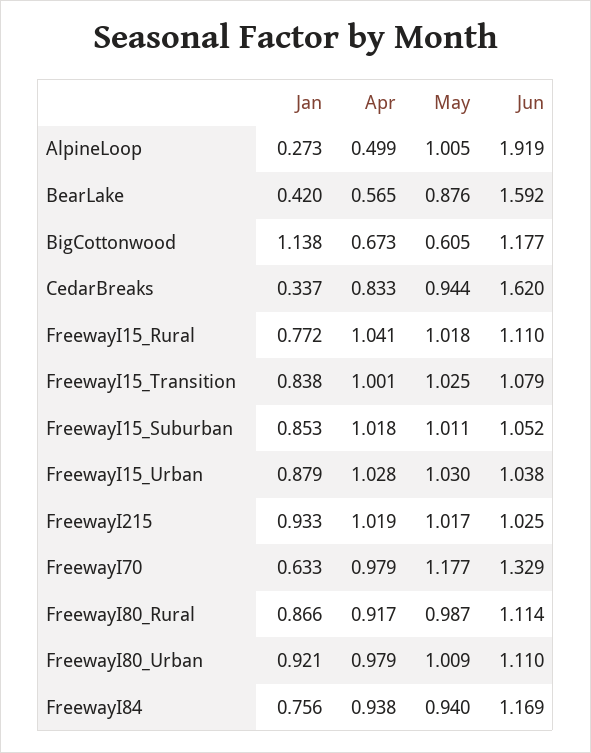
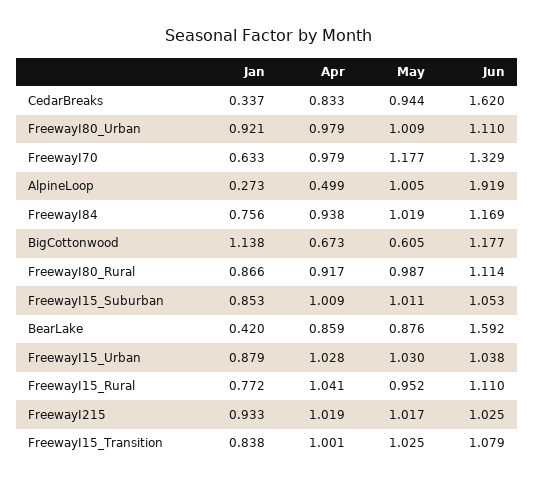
  {
    "Jan": {
      "AlpineLoop": 0.273,
      "BearLake": 0.42,
      "BigCottonwood": 1.138,
      "CedarBreaks": 0.337,
      "FreewayI15_Rural": 0.772,
      "FreewayI15_Transition": 0.838,
      "FreewayI15_Suburban": 0.853,
      "FreewayI15_Urban": 0.879,
      "FreewayI215": 0.933,
      "FreewayI70": 0.633,
      "FreewayI80_Rural": 0.866,
      "FreewayI80_Urban": 0.921,
      "FreewayI84": 0.756
    },
    "Apr": {
      "AlpineLoop": 0.499,
-     "BearLake": 0.565,
+     "BearLake": 0.859,
      "BigCottonwood": 0.673,
      "CedarBreaks": 0.833,
      "FreewayI15_Rural": 1.041,
      "FreewayI15_Transition": 1.001,
-     "FreewayI15_Suburban": 1.018,
+     "FreewayI15_Suburban": 1.009,
      "FreewayI15_Urban": 1.028,
      "FreewayI215": 1.019,
      "FreewayI70": 0.979,
      "FreewayI80_Rural": 0.917,
      "FreewayI80_Urban": 0.979,
      "FreewayI84": 0.938
    },
    "May": {
      "AlpineLoop": 1.005,
      "BearLake": 0.876,
      "BigCottonwood": 0.605,
      "CedarBreaks": 0.944,
-     "FreewayI15_Rural": 1.018,
+     "FreewayI15_Rural": 0.952,
      "FreewayI15_Transition": 1.025,
      "FreewayI15_Suburban": 1.011,
      "FreewayI15_Urban": 1.03,
      "FreewayI215": 1.017,
      "FreewayI70": 1.177,
      "FreewayI80_Rural": 0.987,
      "FreewayI80_Urban": 1.009,
-     "FreewayI84": 0.94
+     "FreewayI84": 1.019
    },
    "Jun": {
      "AlpineLoop": 1.919,
      "BearLake": 1.592,
      "BigCottonwood": 1.177,
      "CedarBreaks": 1.62,
      "FreewayI15_Rural": 1.11,
      "FreewayI15_Transition": 1.079,
-     "FreewayI15_Suburban": 1.052,
+     "FreewayI15_Suburban": 1.053,
      "FreewayI15_Urban": 1.038,
      "FreewayI215": 1.025,
      "FreewayI70": 1.329,
      "FreewayI80_Rural": 1.114,
      "FreewayI80_Urban": 1.11,
      "FreewayI84": 1.169
    }
  }

